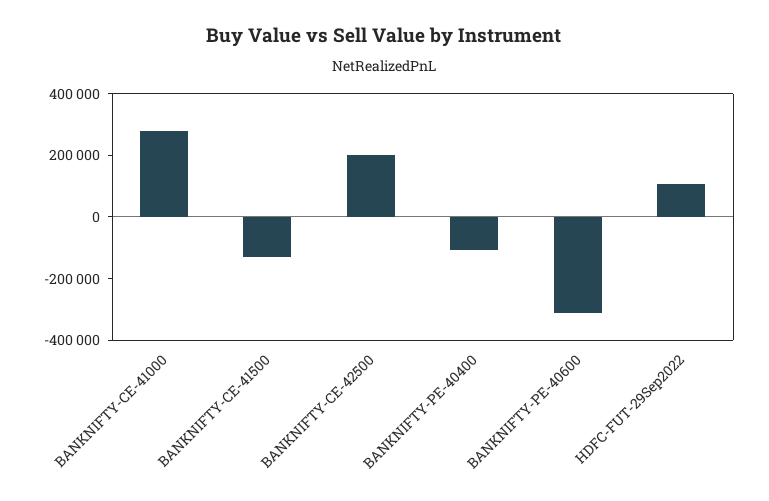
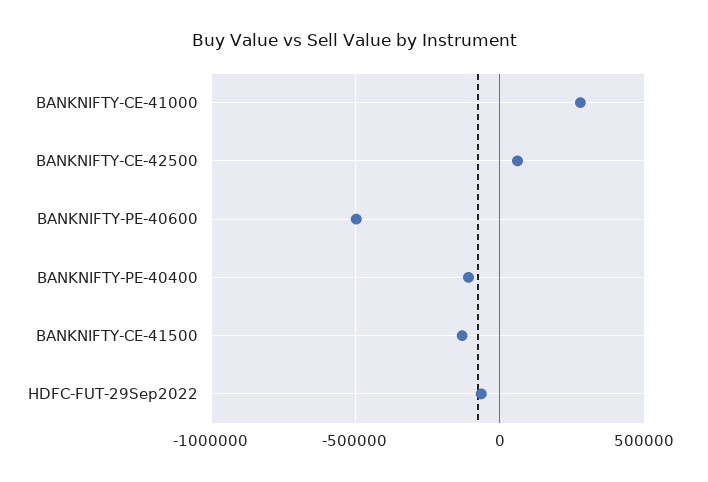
  {
    "BANKNIFTY-CE-41000": 300000,
    "BANKNIFTY-CE-41500": -150000,
-   "BANKNIFTY-CE-42500": 200000,
+   "BANKNIFTY-CE-42500": 50000,
    "BANKNIFTY-PE-40400": -100000,
-   "BANKNIFTY-PE-40600": -300000,
+   "BANKNIFTY-PE-40600": -500000,
-   "HDFC-FUT-29Sep2022": 100000
+   "HDFC-FUT-29Sep2022": -50000
  }

